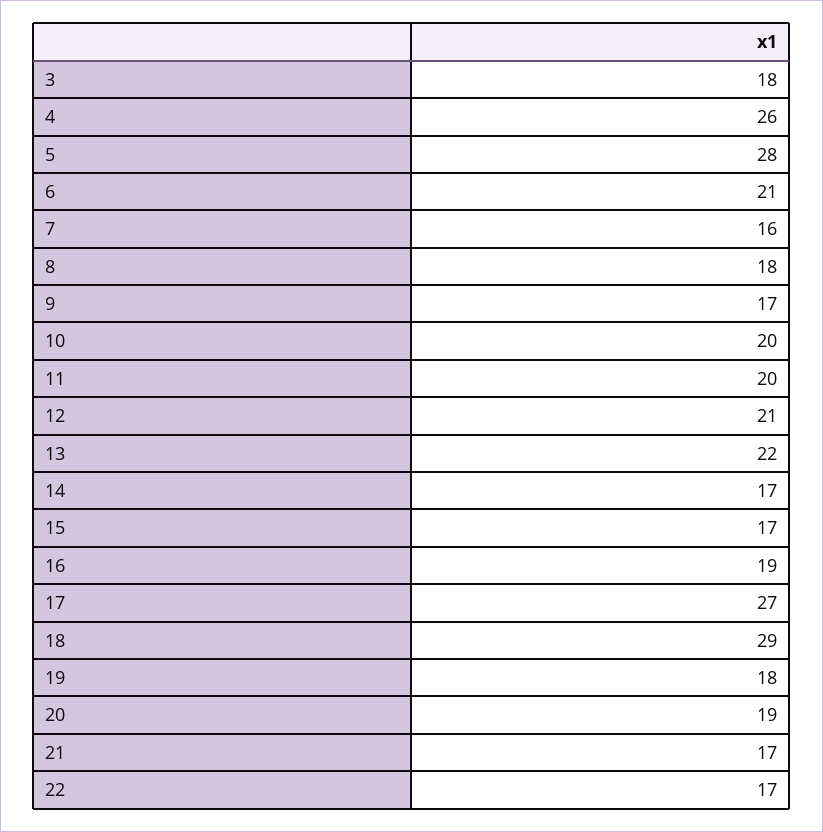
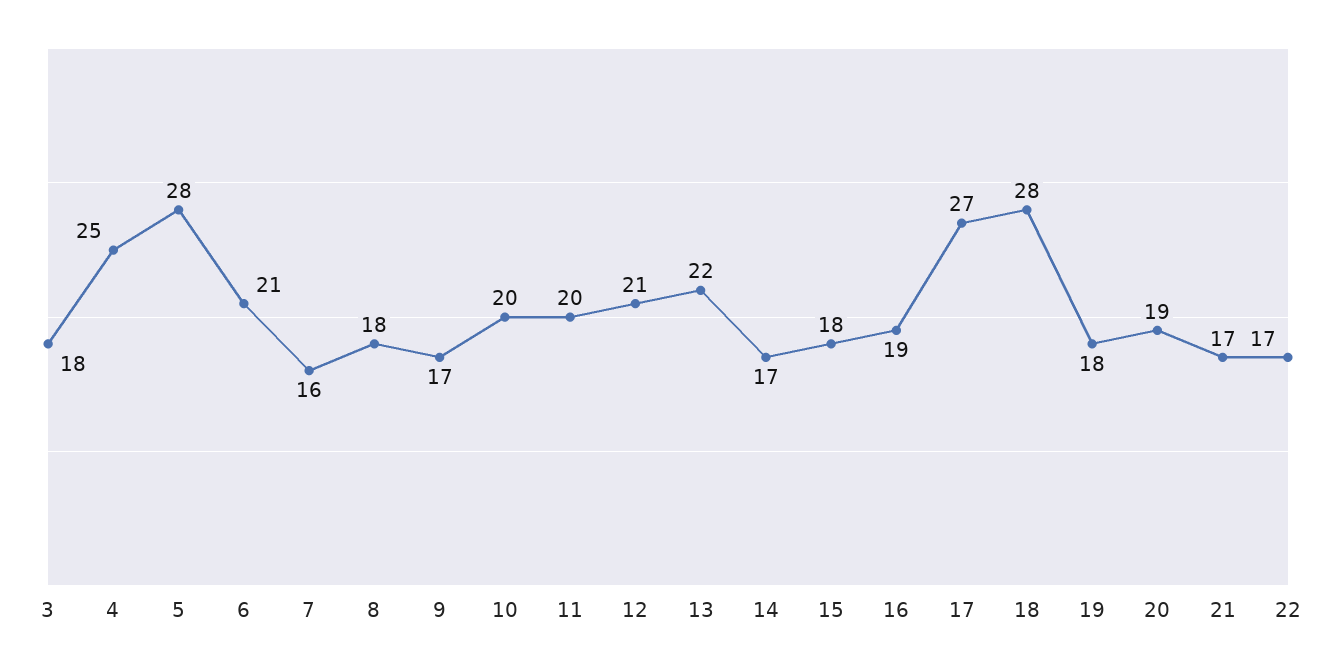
  {
    "3": 18,
-   "4": 26,
+   "4": 25,
    "5": 28,
    "6": 21,
    "7": 16,
    "8": 18,
    "9": 17,
    "10": 20,
    "11": 20,
    "12": 21,
    "13": 22,
    "14": 17,
-   "15": 17,
+   "15": 18,
    "16": 19,
    "17": 27,
-   "18": 29,
+   "18": 28,
    "19": 18,
    "20": 19,
    "21": 17,
    "22": 17
  }

